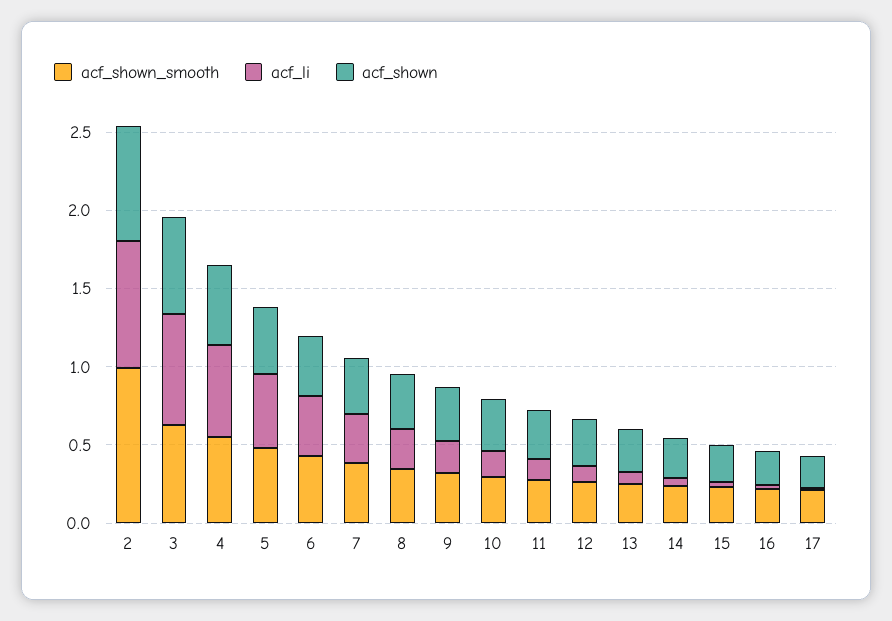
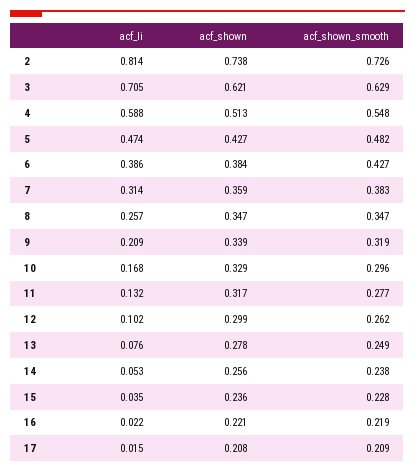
  {
    "acf_shown_smooth": {
-     "2": 1,
+     "2": 0.726,
      "3": 0.629,
      "4": 0.548,
      "5": 0.482,
      "6": 0.427,
      "7": 0.383,
      "8": 0.347,
      "9": 0.319,
      "10": 0.296,
      "11": 0.277,
      "12": 0.262,
      "13": 0.249,
      "14": 0.238,
      "15": 0.228,
      "16": 0.219,
      "17": 0.209
    },
    "acf_li": {
      "2": 0.814,
      "3": 0.705,
      "4": 0.588,
      "5": 0.474,
      "6": 0.386,
      "7": 0.314,
      "8": 0.257,
      "9": 0.209,
      "10": 0.168,
      "11": 0.132,
      "12": 0.102,
      "13": 0.076,
      "14": 0.053,
      "15": 0.035,
      "16": 0.022,
      "17": 0.015
    },
    "acf_shown": {
      "2": 0.738,
      "3": 0.621,
      "4": 0.513,
      "5": 0.427,
      "6": 0.384,
      "7": 0.359,
      "8": 0.347,
      "9": 0.339,
      "10": 0.329,
      "11": 0.317,
      "12": 0.299,
      "13": 0.278,
      "14": 0.256,
      "15": 0.236,
      "16": 0.221,
      "17": 0.208
    }
  }

